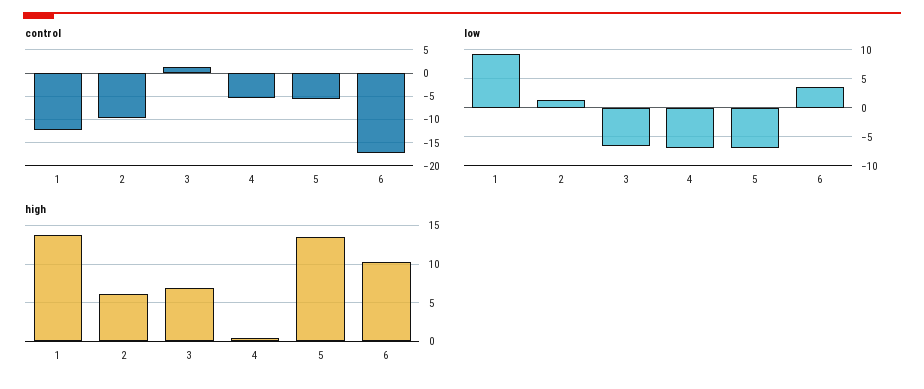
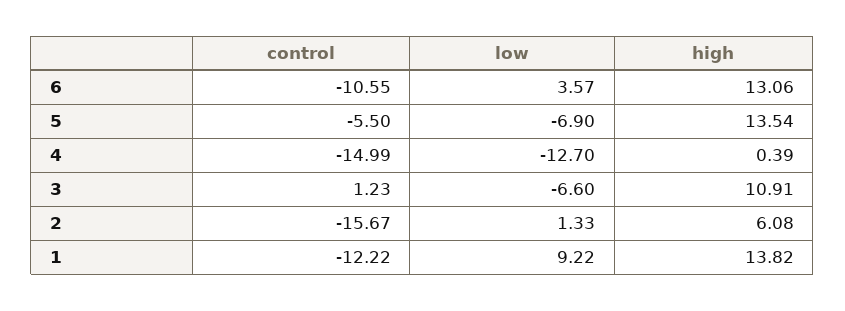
  {
    "control": {
      "1": -12.22,
-     "2": -10,
+     "2": -15.67,
      "3": 1.23,
-     "4": -5,
+     "4": -14.99,
      "5": -5.5,
-     "6": -17.5
+     "6": -10.55
    },
    "low": {
      "1": 9.22,
      "2": 1.33,
      "3": -6.6,
-     "4": -7.5,
+     "4": -12.7,
      "5": -6.9,
      "6": 3.57
    },
    "high": {
      "1": 13.82,
      "2": 6.08,
-     "3": 7,
+     "3": 10.91,
      "4": 0.39,
      "5": 13.54,
-     "6": 10
+     "6": 13.06
    }
  }

